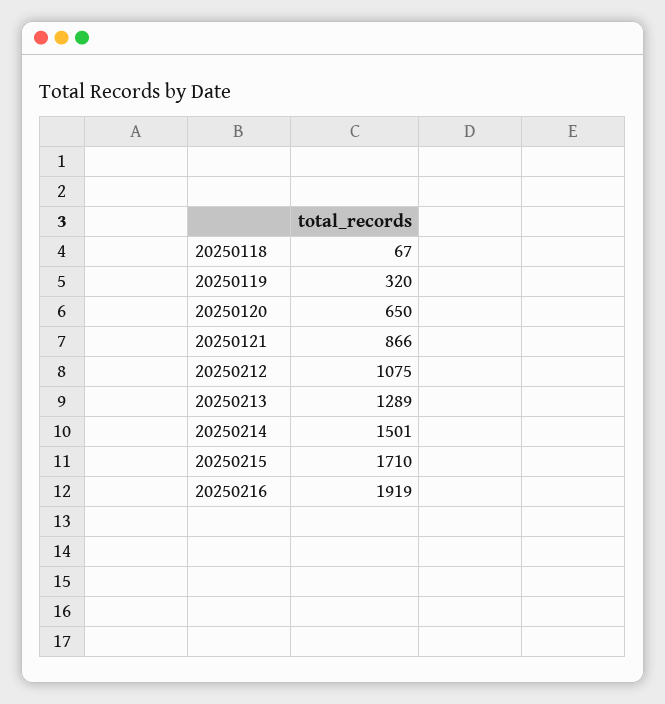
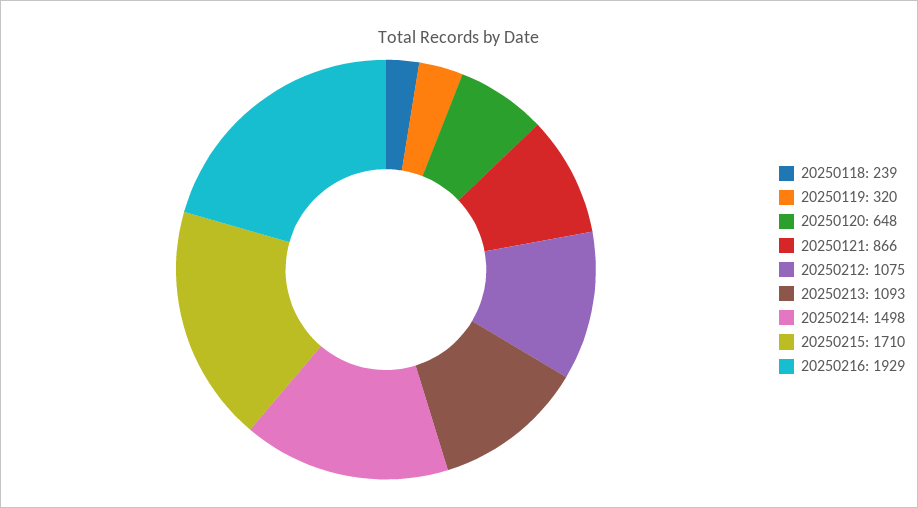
  {
-   "20250118": 67,
+   "20250118": 239,
    "20250119": 320,
-   "20250120": 650,
+   "20250120": 648,
    "20250121": 866,
    "20250212": 1075,
-   "20250213": 1289,
+   "20250213": 1093,
-   "20250214": 1501,
+   "20250214": 1498,
    "20250215": 1710,
-   "20250216": 1919
+   "20250216": 1929
  }

